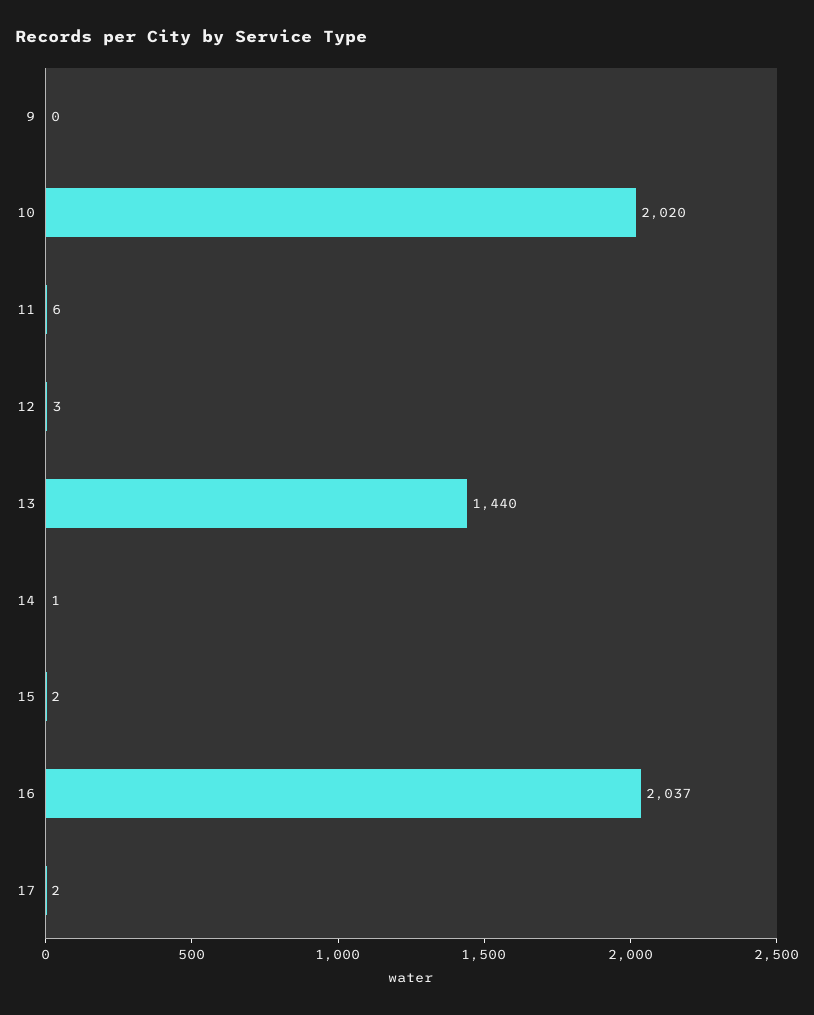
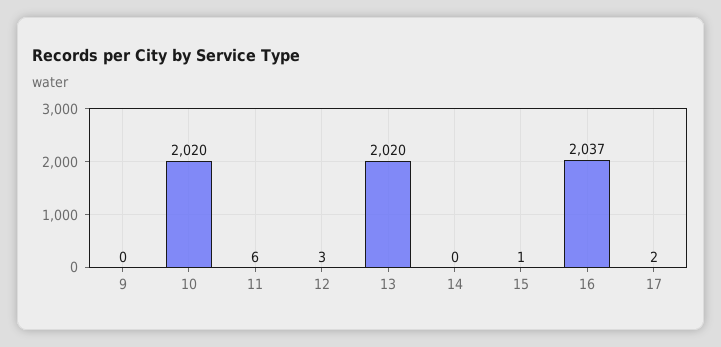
  {
    "9": 0,
    "10": 2020,
    "11": 6,
    "12": 3,
-   "13": 1440,
+   "13": 2020,
-   "14": 1,
+   "14": 0,
-   "15": 2,
+   "15": 1,
    "16": 2037,
    "17": 2
  }

